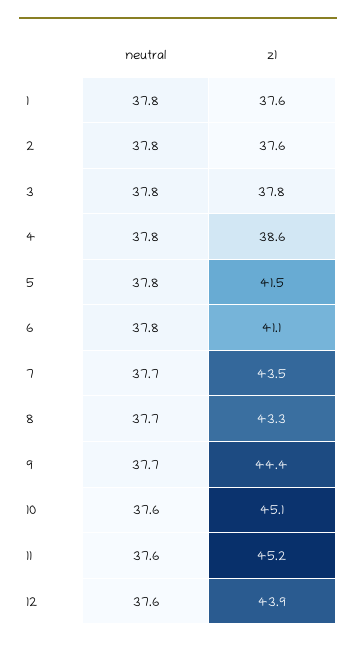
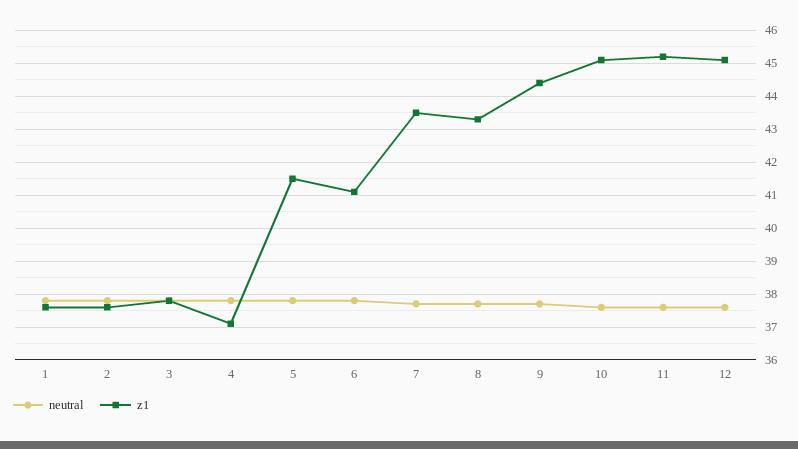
  {
    "neutral": {
      "1": 37.8,
      "2": 37.8,
      "3": 37.8,
      "4": 37.8,
      "5": 37.8,
      "6": 37.8,
      "7": 37.7,
      "8": 37.7,
      "9": 37.7,
      "10": 37.6,
      "11": 37.6,
      "12": 37.6
    },
    "z1": {
      "1": 37.6,
      "2": 37.6,
      "3": 37.8,
-     "4": 38.6,
+     "4": 37,
      "5": 41.5,
      "6": 41.1,
      "7": 43.5,
      "8": 43.3,
      "9": 44.4,
      "10": 45.1,
      "11": 45.2,
-     "12": 43.9
+     "12": 45
    }
  }

